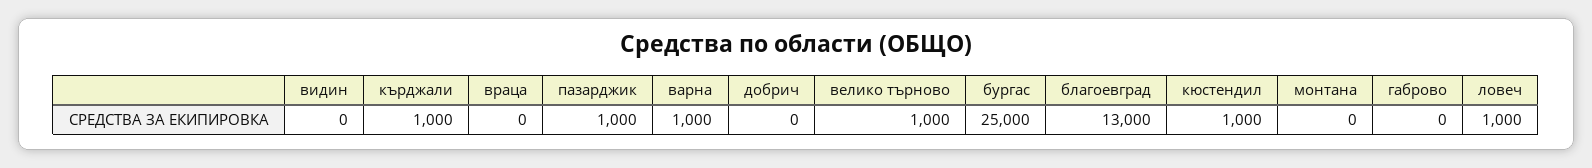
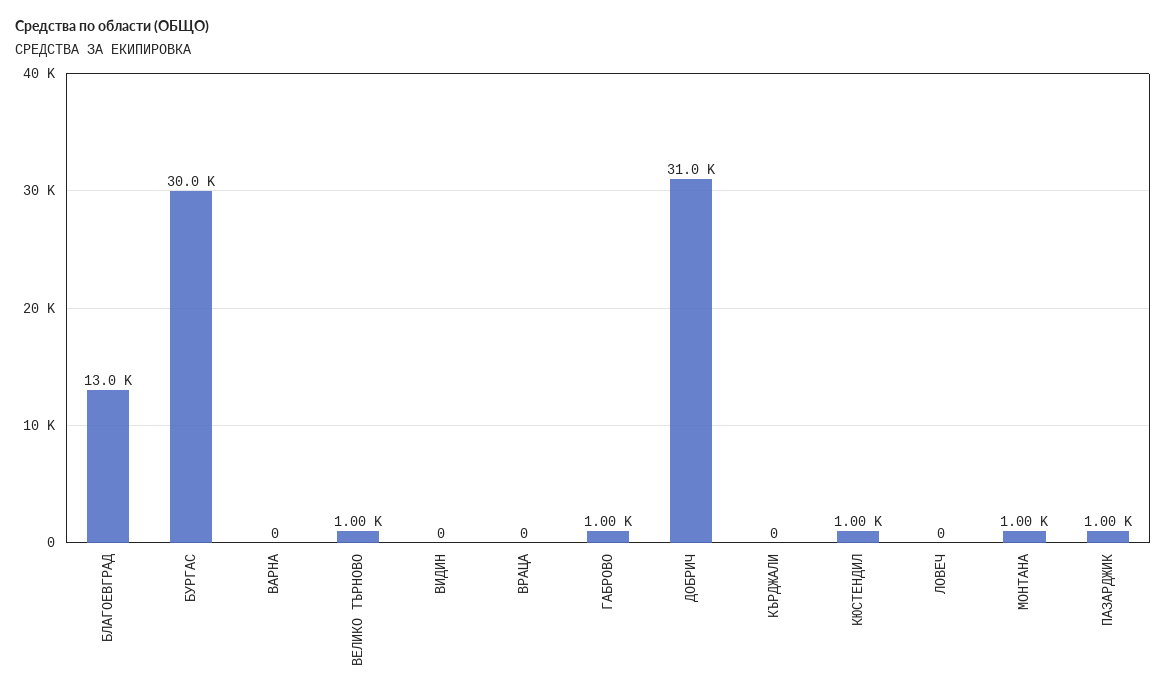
  {
    "видин": 0,
-   "кърджали": 1000,
+   "кърджали": 0,
    "враца": 0,
    "пазарджик": 1000,
-   "варна": 1000,
+   "варна": 0,
-   "добрич": 0,
+   "добрич": 31000,
    "велико търново": 1000,
-   "бургас": 25000,
+   "бургас": 30000,
    "благоевград": 13000,
    "кюстендил": 1000,
-   "монтана": 0,
+   "монтана": 1000,
-   "габрово": 0,
+   "габрово": 1000,
-   "ловеч": 1000
+   "ловеч": 0
  }

